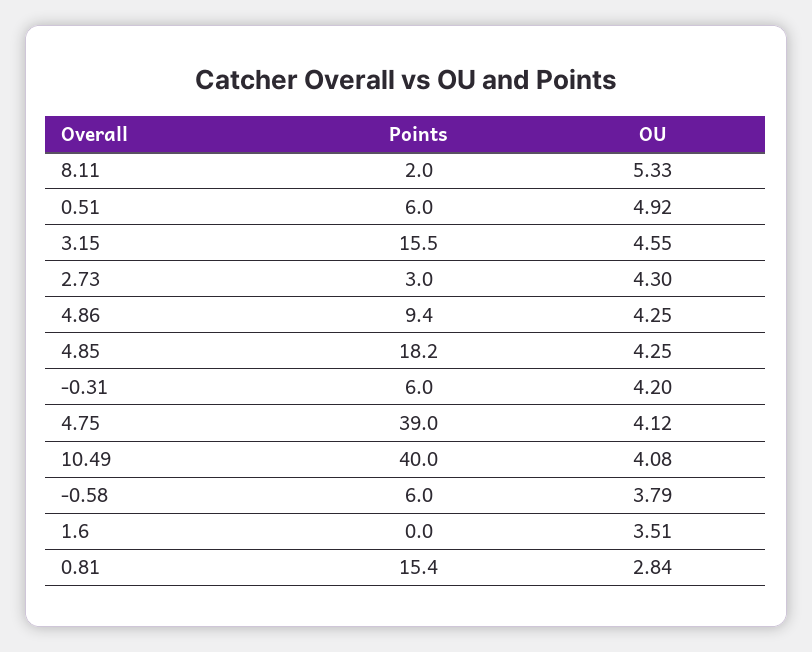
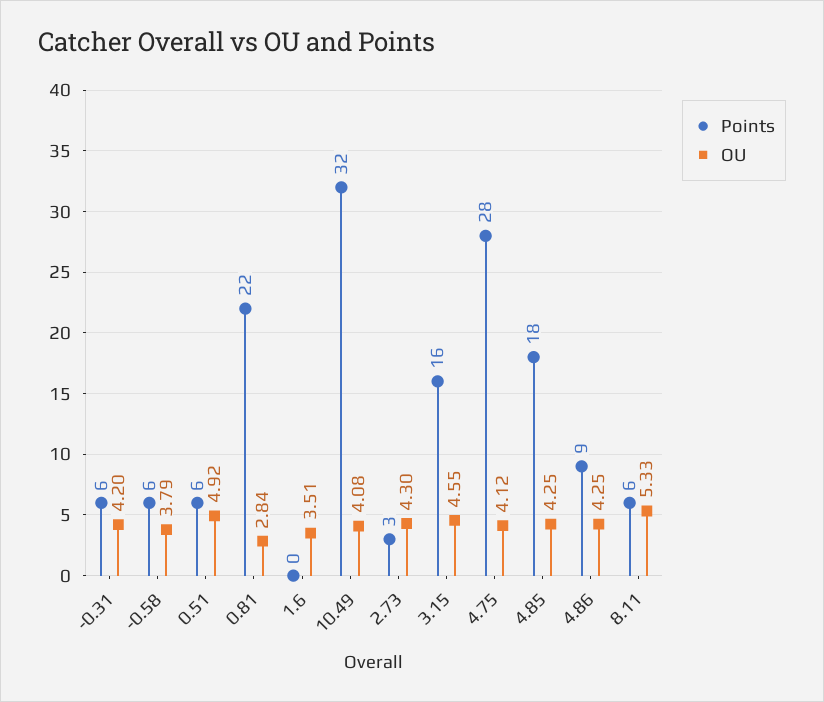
  {
    "Points": {
-     "8.11": 2,
+     "8.11": 6,
      "0.51": 6,
      "3.15": 15.5,
      "2.73": 3,
      "4.86": 9.4,
      "4.85": 18.2,
      "-0.31": 6,
-     "4.75": 39,
+     "4.75": 28,
-     "10.49": 40,
+     "10.49": 32,
      "-0.58": 6,
      "1.6": 0,
-     "0.81": 15.4
+     "0.81": 22
    },
    "OU": {
      "8.11": 5.33,
      "0.51": 4.92,
      "3.15": 4.55,
      "2.73": 4.3,
      "4.86": 4.25,
      "4.85": 4.25,
      "-0.31": 4.2,
      "4.75": 4.12,
      "10.49": 4.08,
      "-0.58": 3.79,
      "1.6": 3.51,
      "0.81": 2.84
    }
  }

